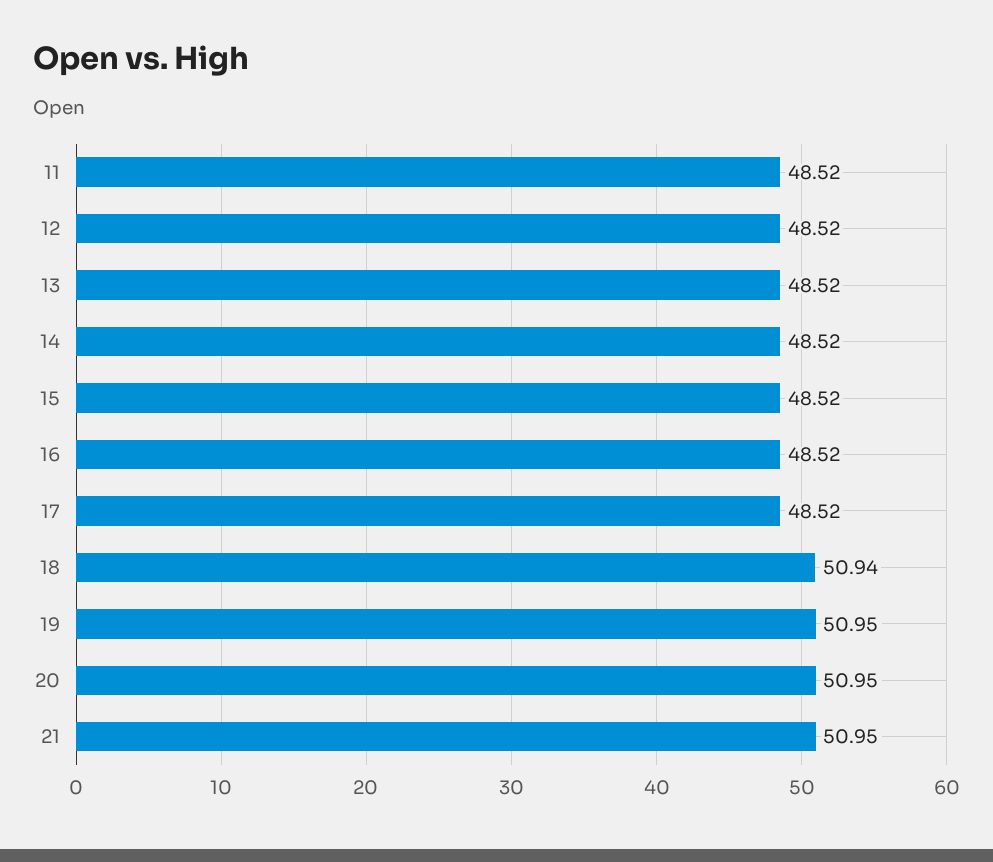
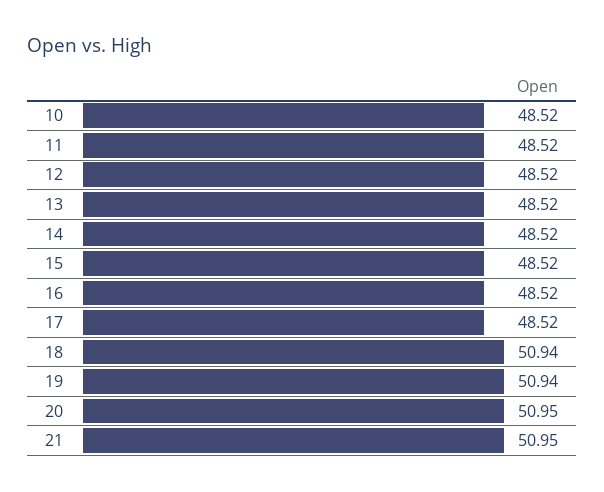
  {
    "11": 48.52,
    "12": 48.52,
    "13": 48.52,
    "14": 48.52,
    "15": 48.52,
    "16": 48.52,
    "17": 48.52,
    "18": 50.94,
-   "19": 50.95,
+   "19": 50.94,
    "20": 50.95,
-   "21": 50.95
+   "21": 50.95,
+   "10": 48.52
  }

